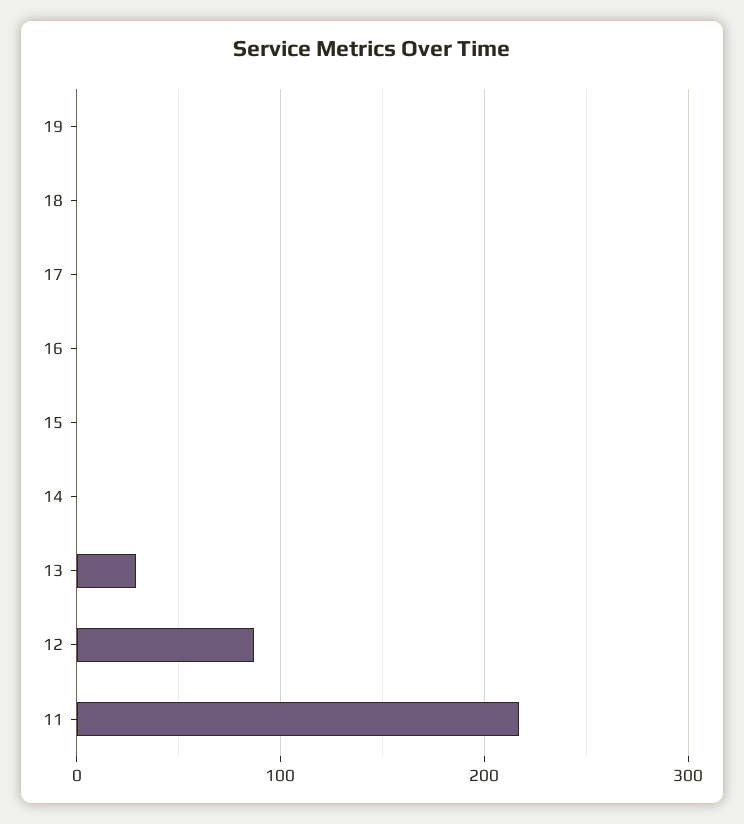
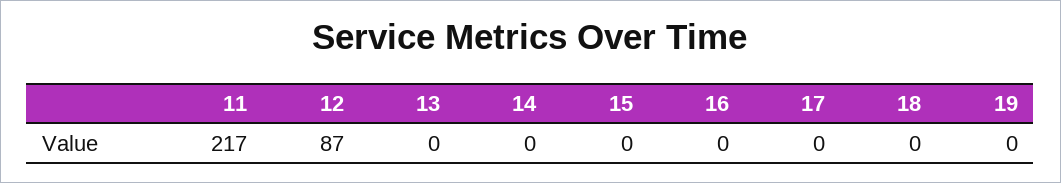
  {
    "19": 0,
    "18": 0,
    "17": 0,
    "16": 0,
    "15": 0,
    "14": 0,
-   "13": 30,
+   "13": 0,
    "12": 87,
    "11": 217
  }

